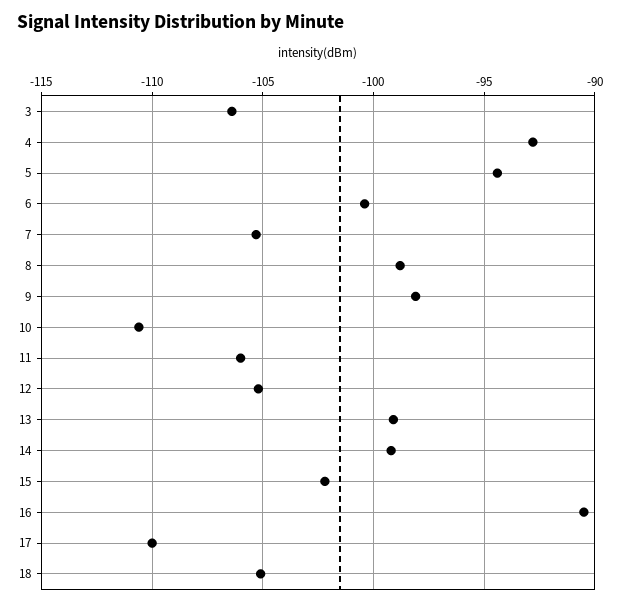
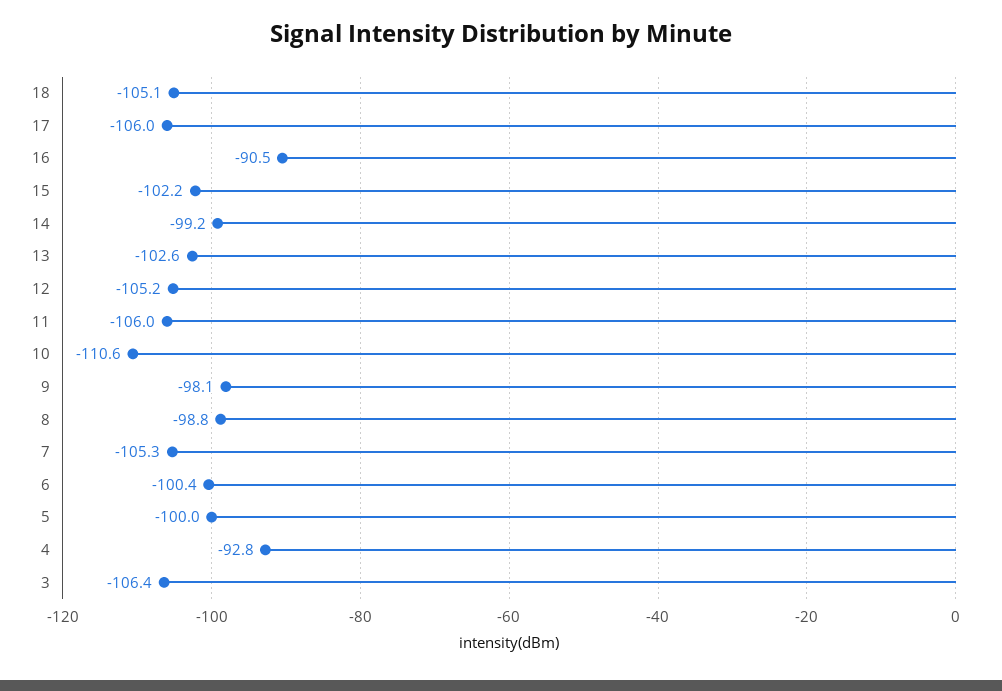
  {
    "3": -106.4,
    "4": -92.8,
-   "5": -94.5,
+   "5": -100,
    "6": -100.4,
    "7": -105.3,
    "8": -98.8,
    "9": -98.1,
    "10": -110.6,
    "11": -106,
    "12": -105.2,
-   "13": -99,
+   "13": -102.6,
    "14": -99.2,
    "15": -102.2,
    "16": -90.5,
-   "17": -110,
+   "17": -106,
    "18": -105.1
  }

